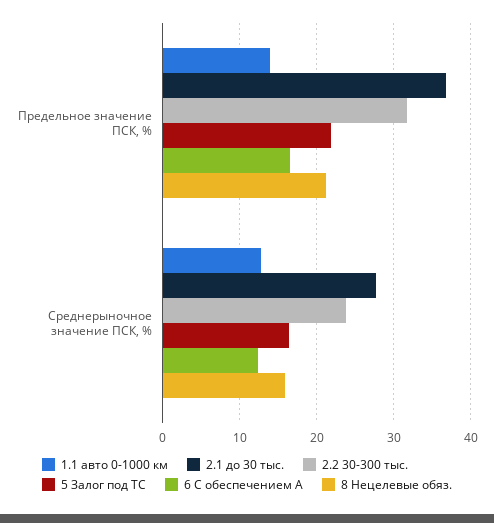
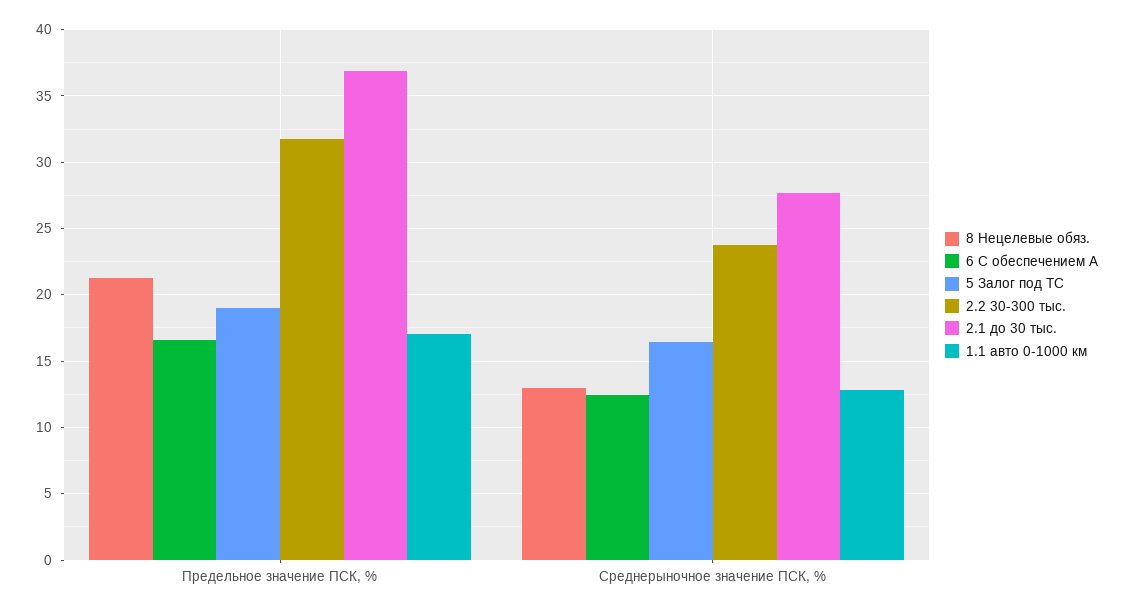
  {
    "1.1 авто 0-1000 км": {
-     "Предельное значение ПСК, %": 14,
+     "Предельное значение ПСК, %": 17,
      "Среднерыночное значение ПСК, %": 13
    },
    "2.1 до 30 тыс.": {
      "Предельное значение ПСК, %": 37,
      "Среднерыночное значение ПСК, %": 27.5
    },
    "2.2 30-300 тыс.": {
      "Предельное значение ПСК, %": 31.5,
      "Среднерыночное значение ПСК, %": 24
    },
    "5 Залог под ТС": {
-     "Предельное значение ПСК, %": 22,
+     "Предельное значение ПСК, %": 19,
      "Среднерыночное значение ПСК, %": 16.5
    },
    "6 С обеспечением A": {
      "Предельное значение ПСК, %": 16.5,
      "Среднерыночное значение ПСК, %": 12.5
    },
    "8 Нецелевые обяз.": {
      "Предельное значение ПСК, %": 21.5,
-     "Среднерыночное значение ПСК, %": 16
+     "Среднерыночное значение ПСК, %": 13
    }
  }

